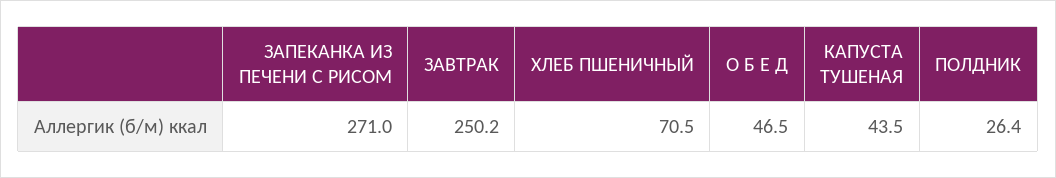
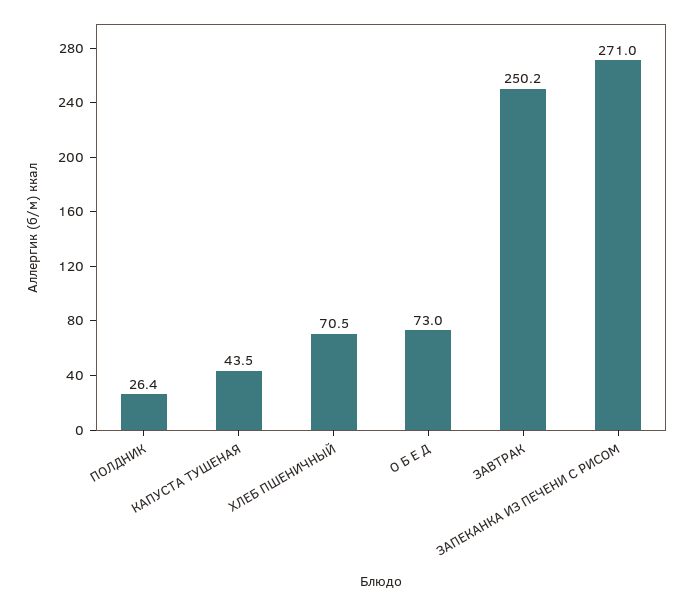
  {
    "ЗАПЕКАНКА ИЗ ПЕЧЕНИ С РИСОМ": 271,
    "ЗАВТРАК": 250.2,
    "ХЛЕБ ПШЕНИЧНЫЙ": 70.5,
-   "О Б Е Д": 46.5,
+   "О Б Е Д": 73,
    "КАПУСТА ТУШЕНАЯ": 43.5,
    "ПОЛДНИК": 26.4
  }

